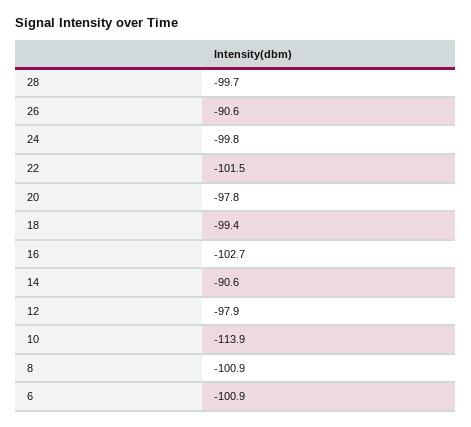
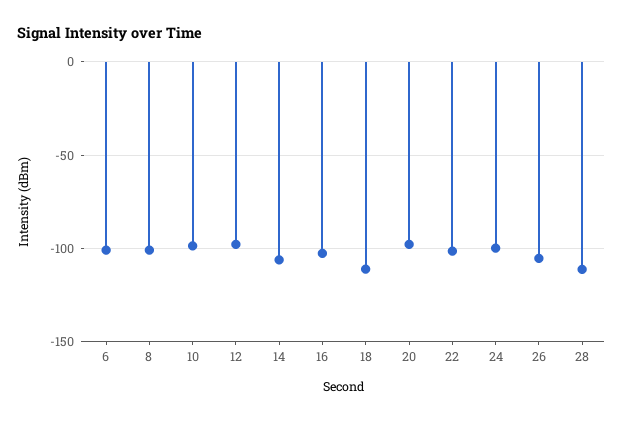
  {
-   "28": -99.7,
+   "28": -110,
-   "26": -90.6,
+   "26": -105,
    "24": -99.8,
    "22": -101.5,
    "20": -97.8,
-   "18": -99.4,
+   "18": -110,
    "16": -102.7,
-   "14": -90.6,
+   "14": -105,
    "12": -97.9,
-   "10": -113.9,
+   "10": -100,
    "8": -100.9,
    "6": -100.9
  }

